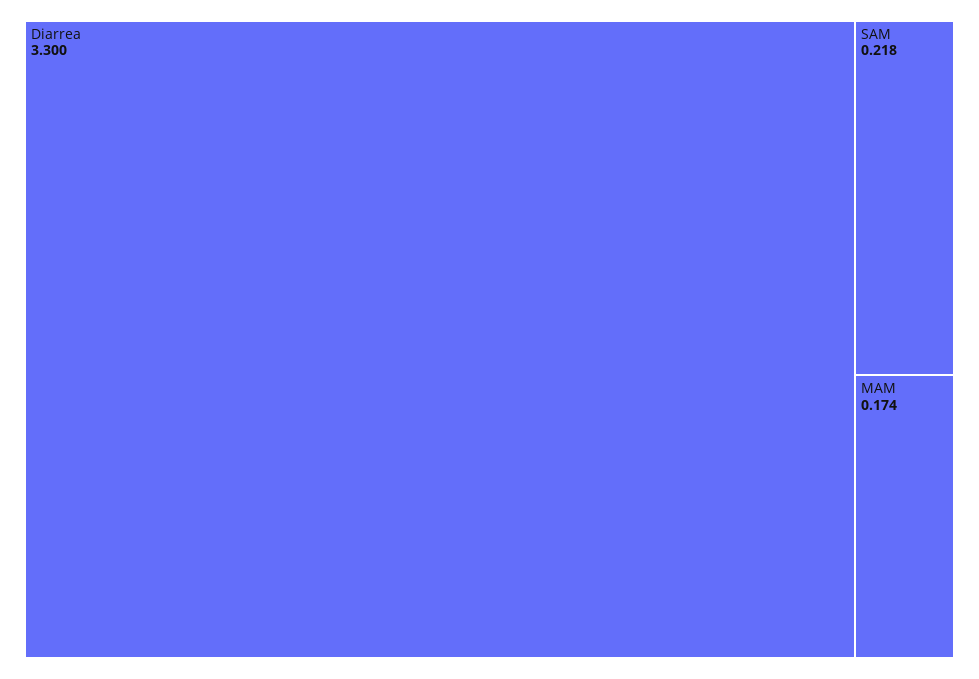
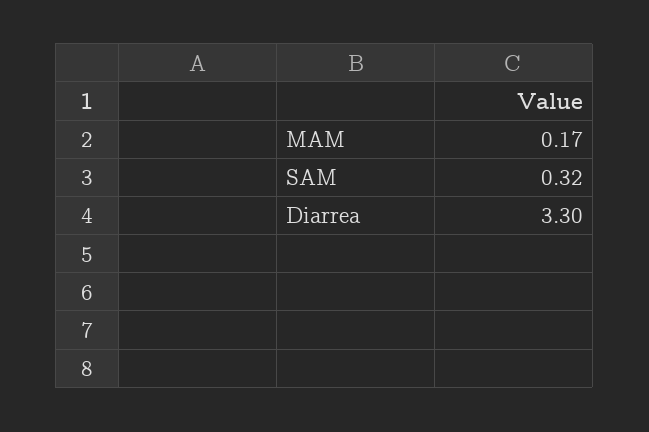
  {
    "Diarrea": 3.3,
-   "SAM": 0.218,
+   "SAM": 0.32,
    "MAM": 0.174
  }

